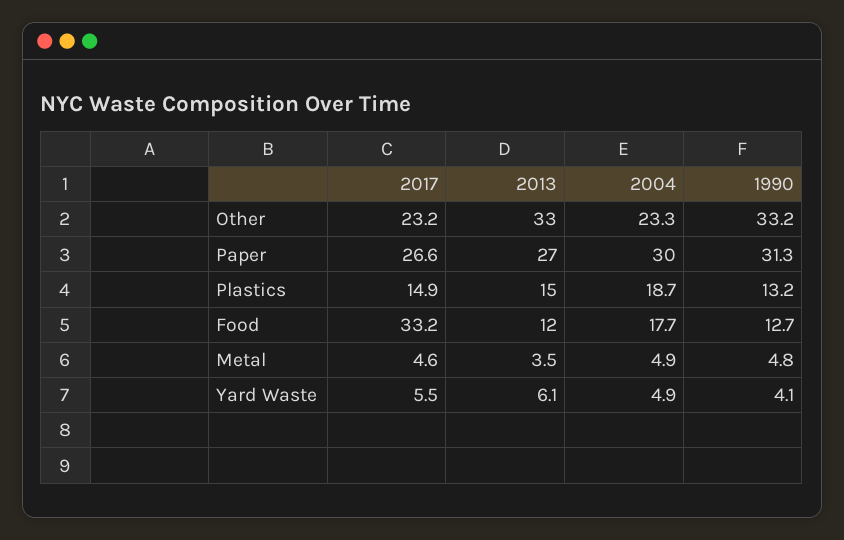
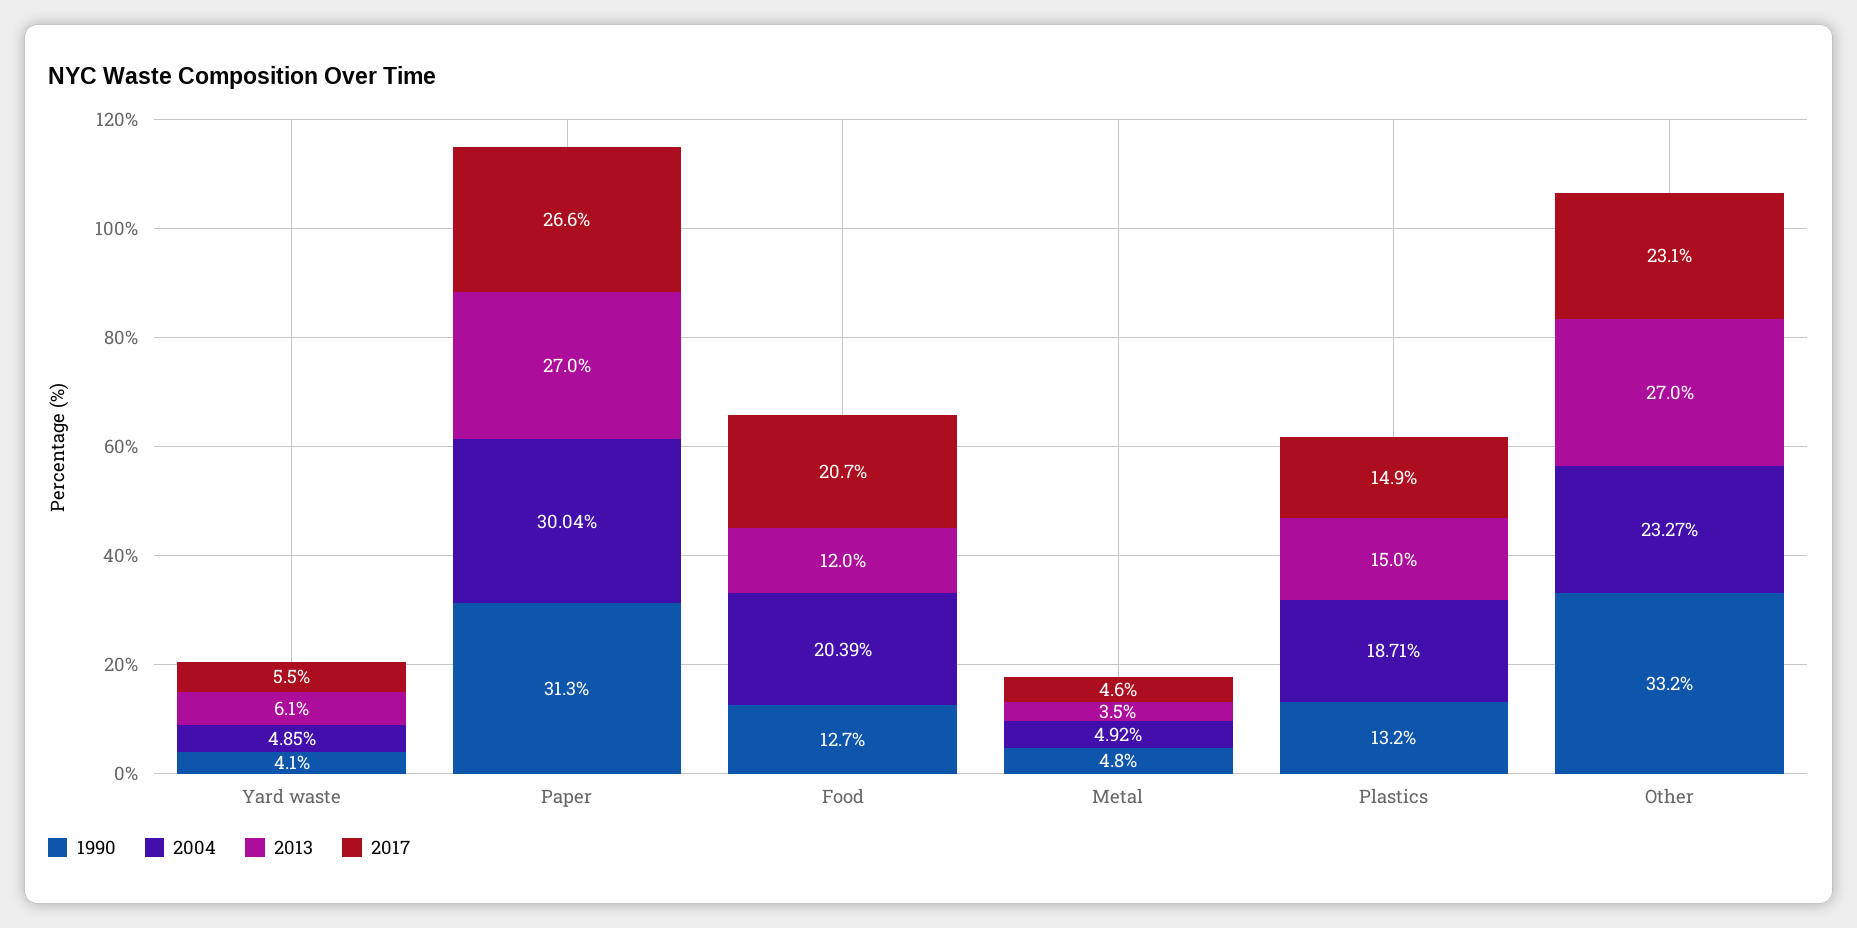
  {
    "2017": {
-     "Other": 23.2,
+     "Other": 23.1,
      "Paper": 26.6,
      "Plastics": 14.9,
-     "Food": 33.2,
+     "Food": 20.7,
      "Metal": 4.6,
      "Yard Waste": 5.5
    },
    "2013": {
-     "Other": 33,
+     "Other": 27,
      "Paper": 27,
      "Plastics": 15,
      "Food": 12,
      "Metal": 3.5,
      "Yard Waste": 6.1
    },
    "2004": {
      "Other": 23.27,
      "Paper": 30.04,
      "Plastics": 18.71,
-     "Food": 17.7,
+     "Food": 20.39,
      "Metal": 4.92,
      "Yard Waste": 4.85
    },
    "1990": {
      "Other": 33.2,
      "Paper": 31.3,
      "Plastics": 13.2,
      "Food": 12.7,
      "Metal": 4.8,
      "Yard Waste": 4.1
    }
  }

